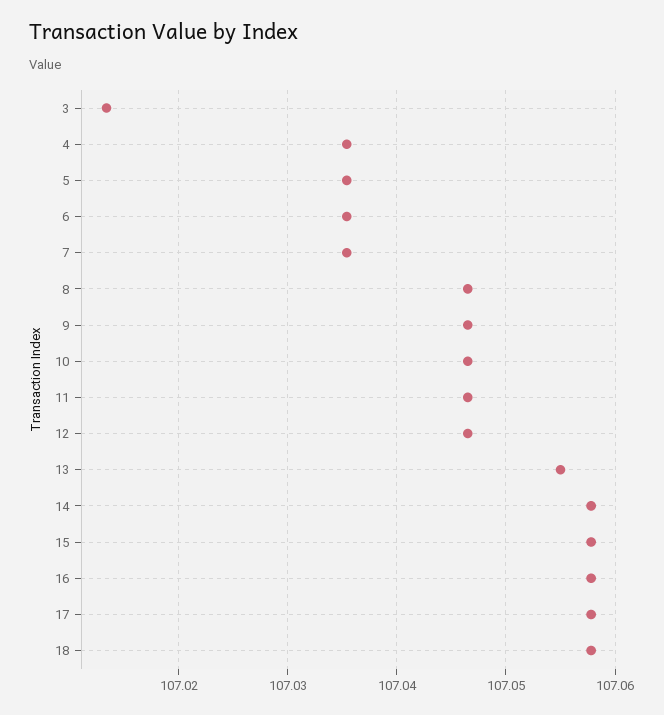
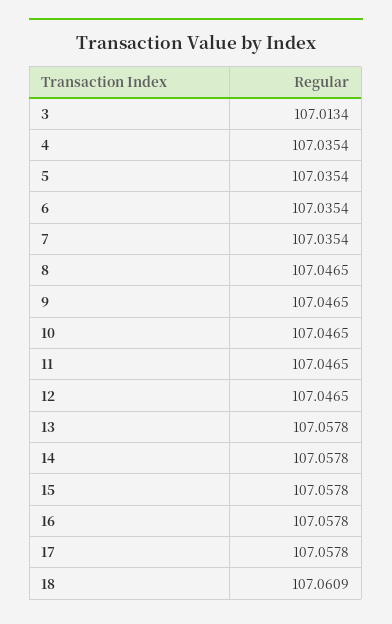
  {
    "3": 107.0134,
    "4": 107.0354,
    "5": 107.0354,
    "6": 107.0354,
    "7": 107.0354,
    "8": 107.0465,
    "9": 107.0465,
    "10": 107.0465,
    "11": 107.0465,
    "12": 107.0465,
-   "13": 107.055,
+   "13": 107.0578,
    "14": 107.0578,
    "15": 107.0578,
    "16": 107.0578,
    "17": 107.0578,
-   "18": 107.058
+   "18": 107.0609
  }

